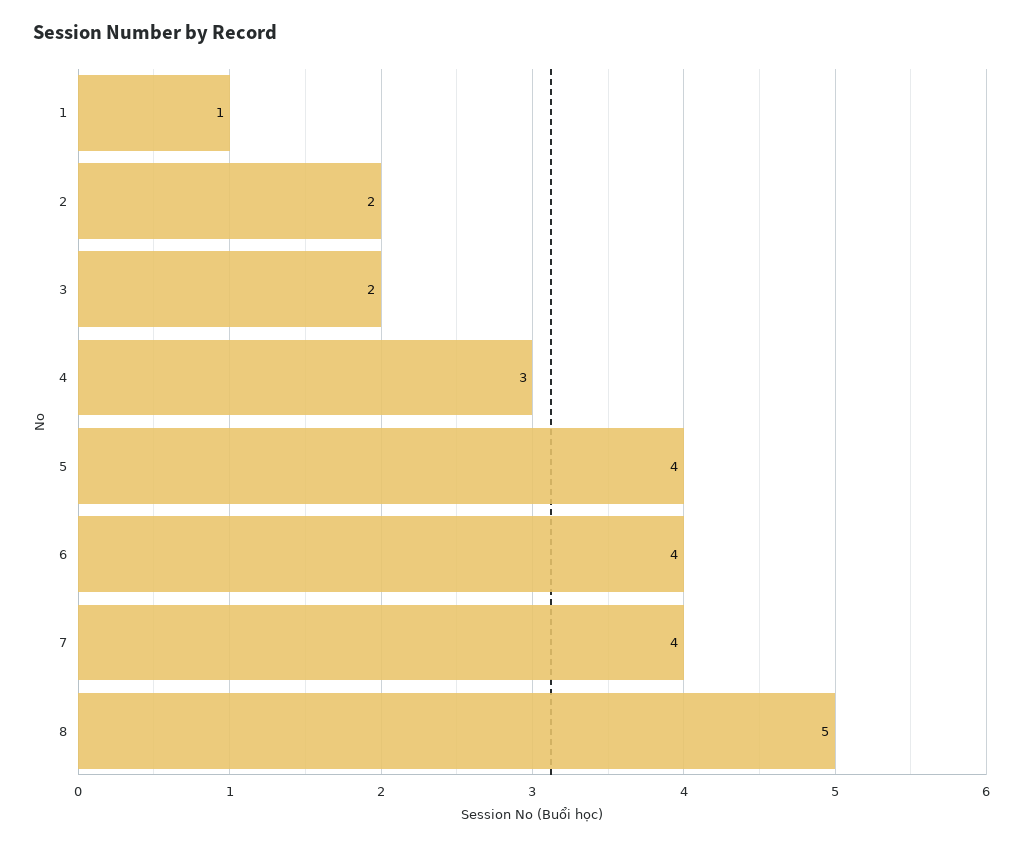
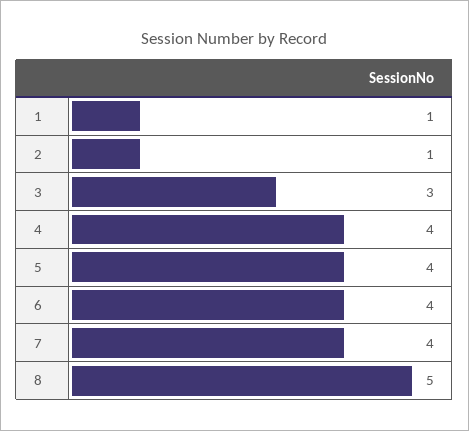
  {
    "1": 1,
-   "2": 2,
+   "2": 1,
-   "3": 2,
+   "3": 3,
-   "4": 3,
+   "4": 4,
    "5": 4,
    "6": 4,
    "7": 4,
    "8": 5
  }

